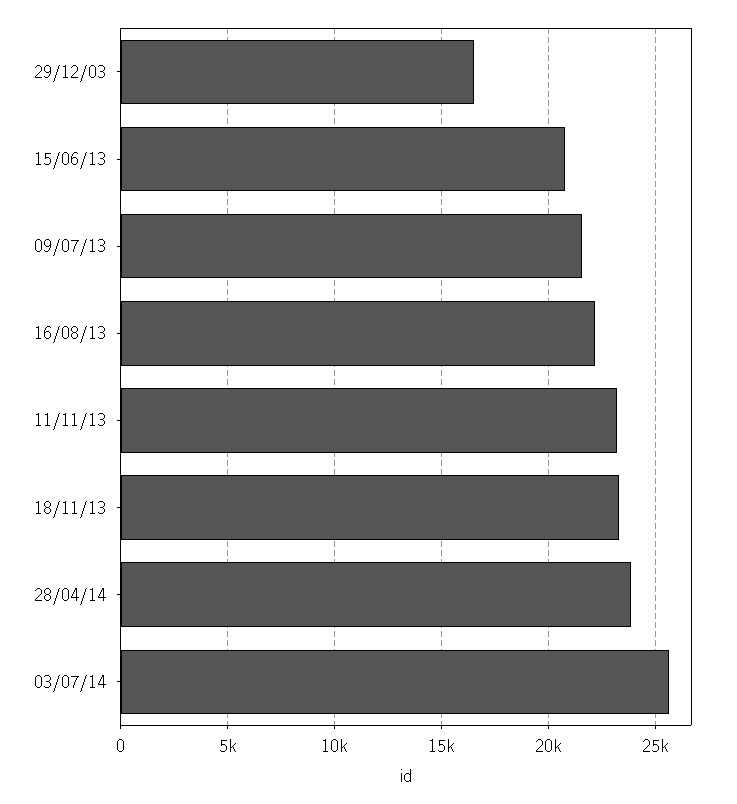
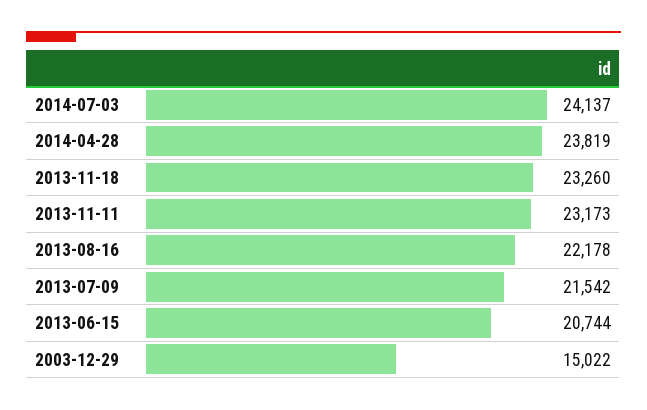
  {
-   "29/12/03": 16500,
+   "29/12/03": 15022,
    "15/06/13": 20744,
    "09/07/13": 21542,
    "16/08/13": 22178,
    "11/11/13": 23173,
    "18/11/13": 23260,
    "28/04/14": 23819,
-   "03/07/14": 25500
+   "03/07/14": 24137
  }

